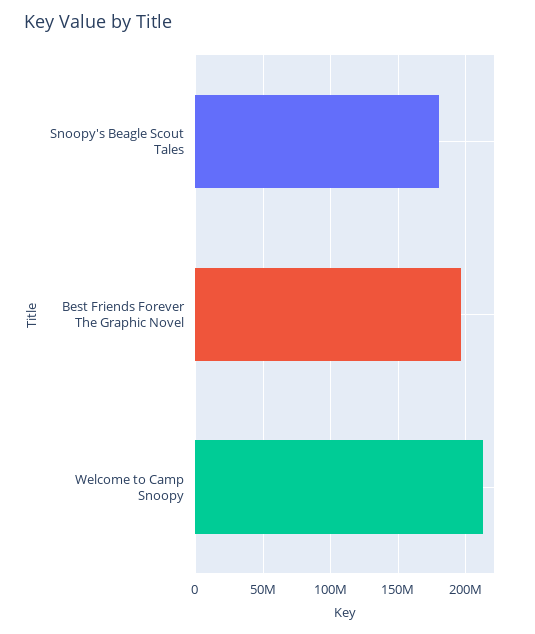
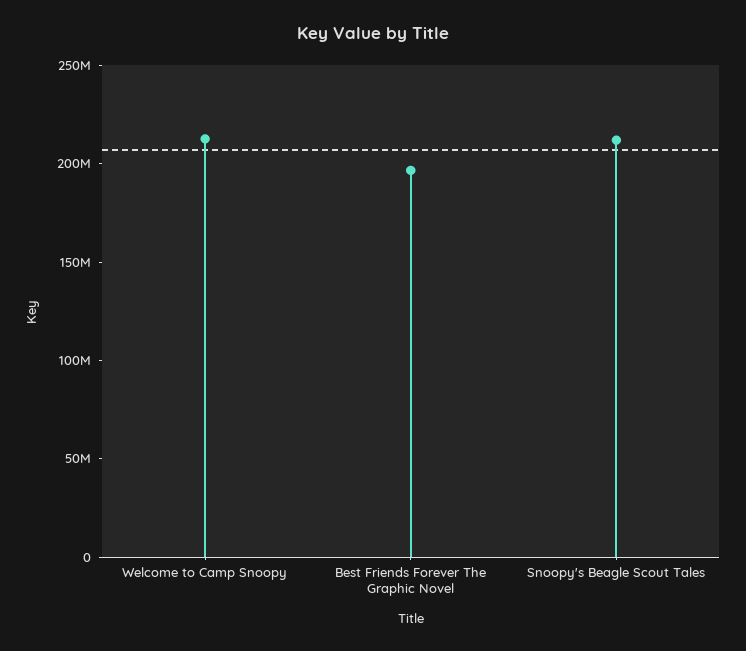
  {
-   "Snoopy's Beagle Scout Tales": 180000000,
+   "Snoopy's Beagle Scout Tales": 210000000,
    "Best Friends Forever The Graphic Novel": 195000000,
    "Welcome to Camp Snoopy": 215000000
  }

